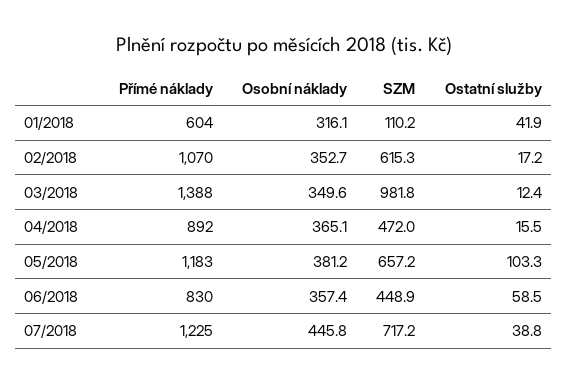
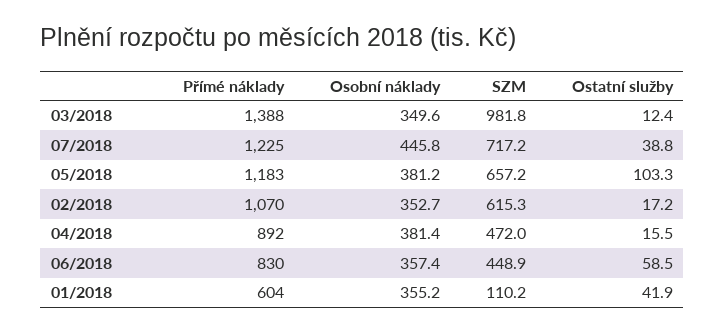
  {
    "Přímé náklady": {
      "01/2018": 604,
      "02/2018": 1070,
      "03/2018": 1388,
      "04/2018": 892,
      "05/2018": 1183,
      "06/2018": 830,
      "07/2018": 1225
    },
    "Osobní náklady": {
-     "01/2018": 316.1,
+     "01/2018": 355.2,
      "02/2018": 352.7,
      "03/2018": 349.6,
-     "04/2018": 365.1,
+     "04/2018": 381.4,
      "05/2018": 381.2,
      "06/2018": 357.4,
      "07/2018": 445.8
    },
    "SZM": {
      "01/2018": 110.2,
      "02/2018": 615.3,
      "03/2018": 981.8,
      "04/2018": 472,
      "05/2018": 657.2,
      "06/2018": 448.9,
      "07/2018": 717.2
    },
    "Ostatní služby": {
      "01/2018": 41.9,
      "02/2018": 17.2,
      "03/2018": 12.4,
      "04/2018": 15.5,
      "05/2018": 103.3,
      "06/2018": 58.5,
      "07/2018": 38.8
    }
  }

